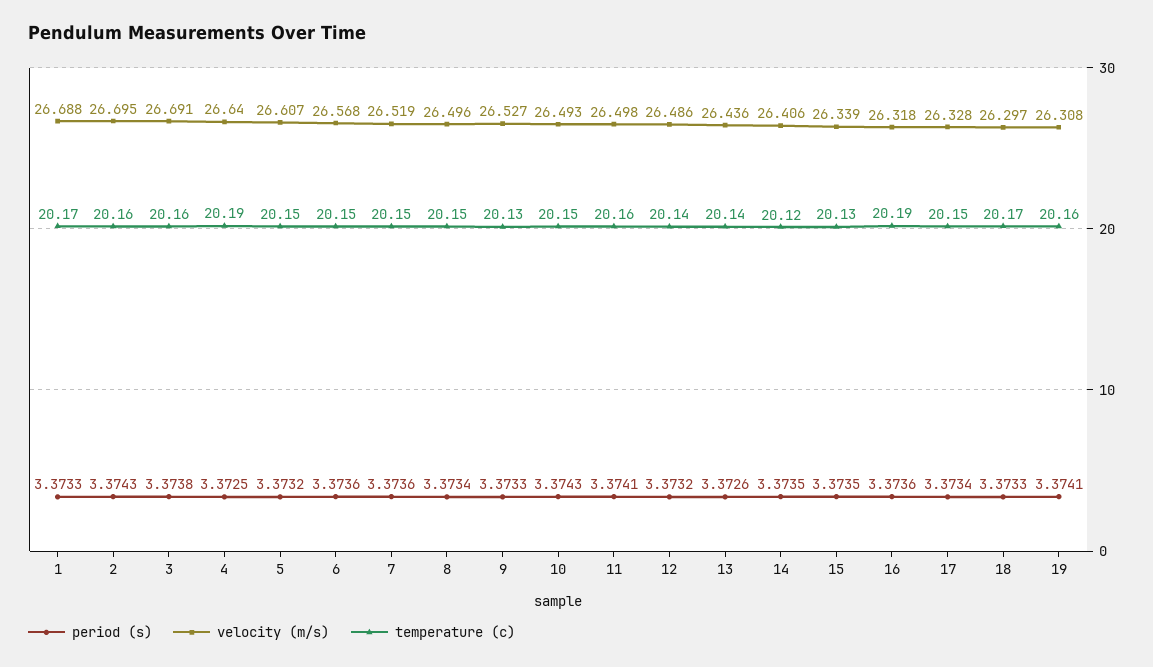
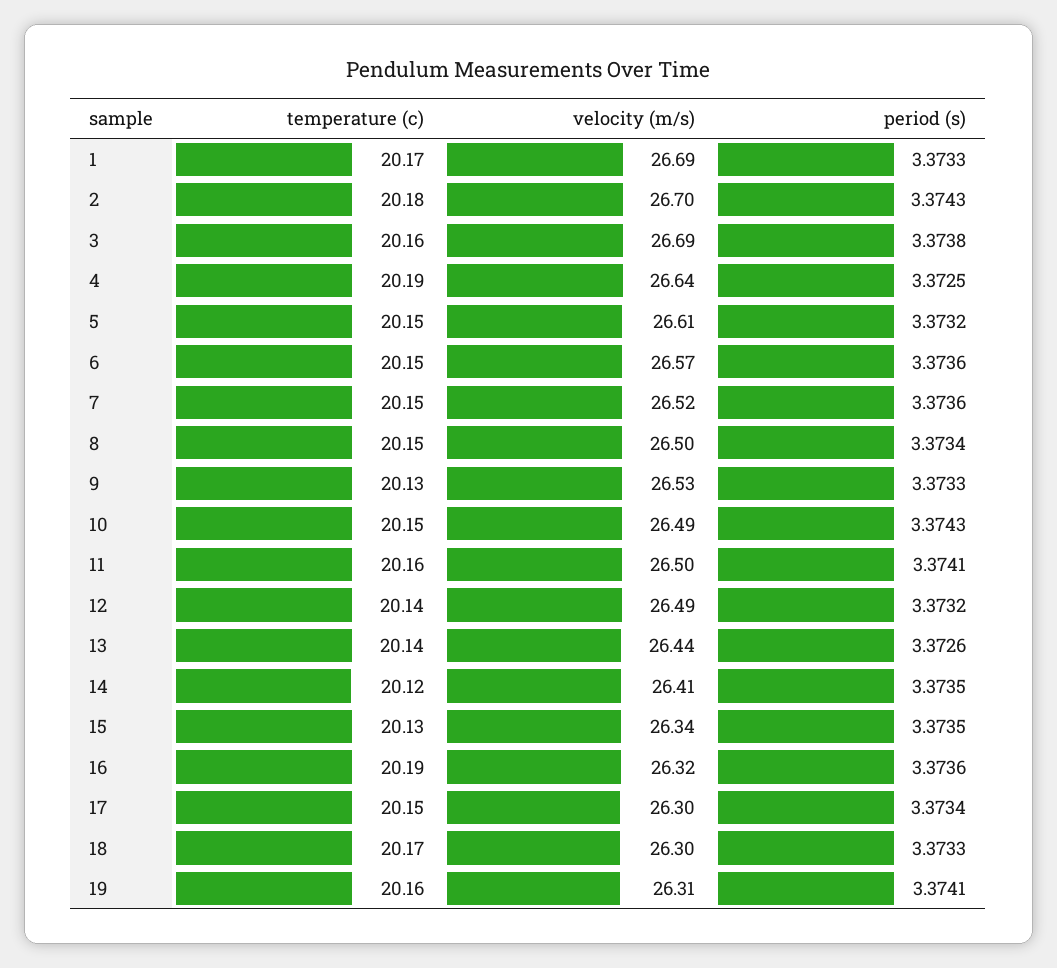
  {
    "period (s)": {
      "1": 3.3733,
      "2": 3.3743,
      "3": 3.3738,
      "4": 3.3725,
      "5": 3.3732,
      "6": 3.3736,
      "7": 3.3736,
      "8": 3.3734,
      "9": 3.3733,
      "10": 3.3743,
      "11": 3.3741,
      "12": 3.3732,
      "13": 3.3726,
      "14": 3.3735,
      "15": 3.3735,
      "16": 3.3736,
      "17": 3.3734,
      "18": 3.3733,
      "19": 3.3741
    },
    "velocity (m/s)": {
      "1": 26.688,
      "2": 26.695,
      "3": 26.691,
      "4": 26.64,
      "5": 26.607,
      "6": 26.568,
      "7": 26.519,
      "8": 26.496,
      "9": 26.527,
      "10": 26.493,
      "11": 26.498,
      "12": 26.486,
      "13": 26.436,
      "14": 26.406,
      "15": 26.339,
      "16": 26.318,
-     "17": 26.328,
+     "17": 26.3,
      "18": 26.297,
      "19": 26.308
    },
    "temperature (c)": {
      "1": 20.17,
-     "2": 20.16,
+     "2": 20.18,
      "3": 20.16,
      "4": 20.19,
      "5": 20.15,
      "6": 20.15,
      "7": 20.15,
      "8": 20.15,
      "9": 20.13,
      "10": 20.15,
      "11": 20.16,
      "12": 20.14,
      "13": 20.14,
      "14": 20.12,
      "15": 20.13,
      "16": 20.19,
      "17": 20.15,
      "18": 20.17,
      "19": 20.16
    }
  }

